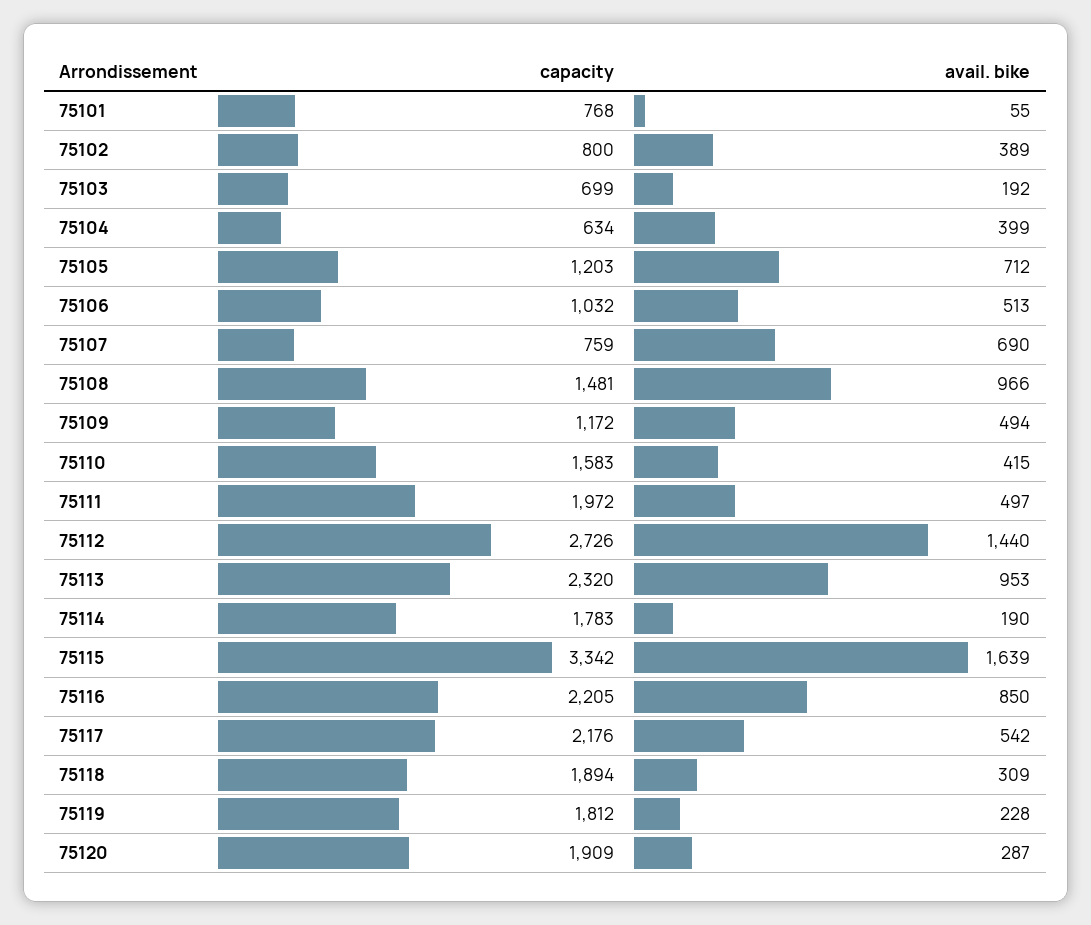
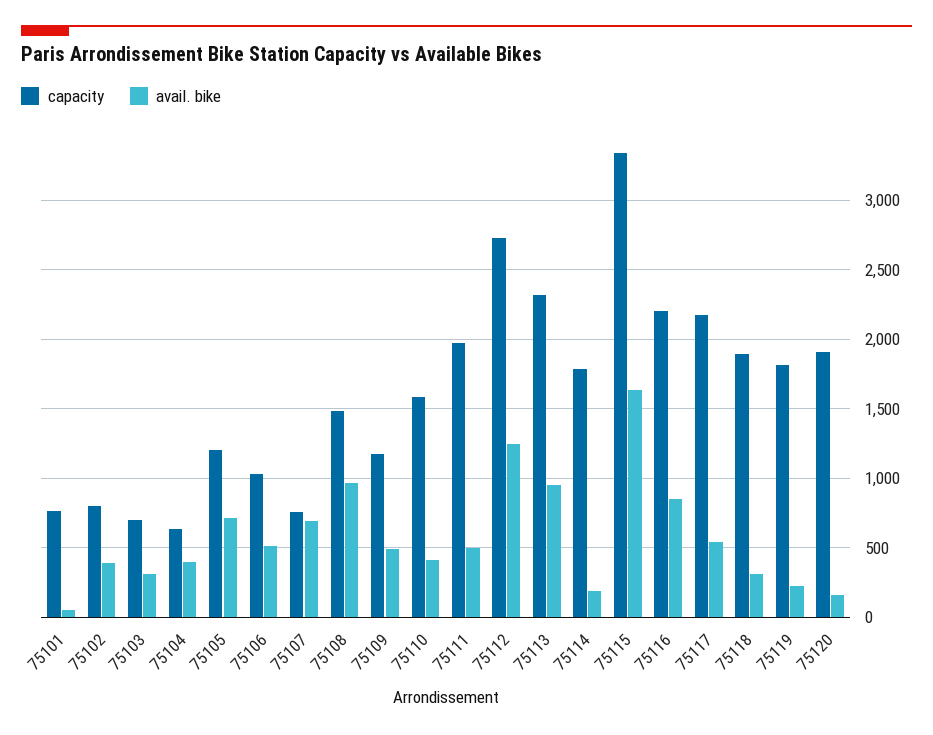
  {
    "capacity": {
      "75101": 768,
      "75102": 800,
      "75103": 699,
      "75104": 634,
      "75105": 1203,
      "75106": 1032,
      "75107": 759,
      "75108": 1481,
      "75109": 1172,
      "75110": 1583,
      "75111": 1972,
      "75112": 2726,
      "75113": 2320,
      "75114": 1783,
      "75115": 3342,
      "75116": 2205,
      "75117": 2176,
      "75118": 1894,
      "75119": 1812,
      "75120": 1909
    },
    "avail. bike": {
      "75101": 55,
      "75102": 389,
-     "75103": 192,
+     "75103": 300,
      "75104": 399,
      "75105": 712,
      "75106": 513,
      "75107": 690,
      "75108": 966,
      "75109": 494,
      "75110": 415,
      "75111": 497,
-     "75112": 1440,
+     "75112": 1250,
      "75113": 953,
      "75114": 190,
      "75115": 1639,
      "75116": 850,
      "75117": 542,
      "75118": 309,
      "75119": 228,
-     "75120": 287
+     "75120": 150
    }
  }

